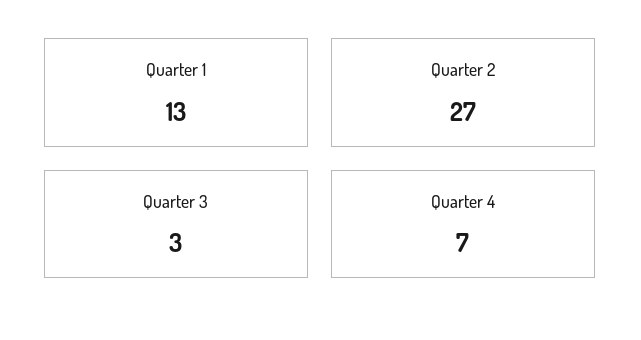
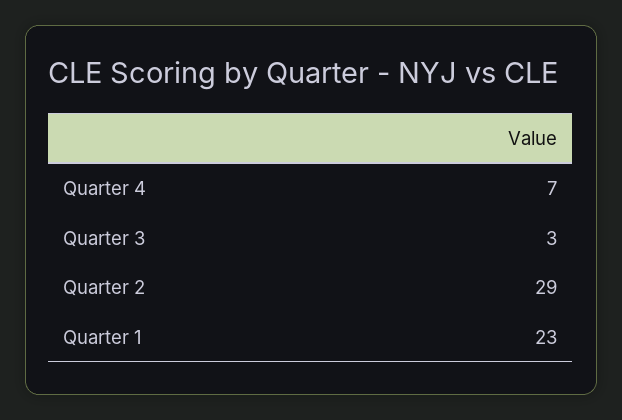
  {
-   "Quarter 1": 13,
+   "Quarter 1": 23,
-   "Quarter 2": 27,
+   "Quarter 2": 29,
    "Quarter 3": 3,
    "Quarter 4": 7
  }

